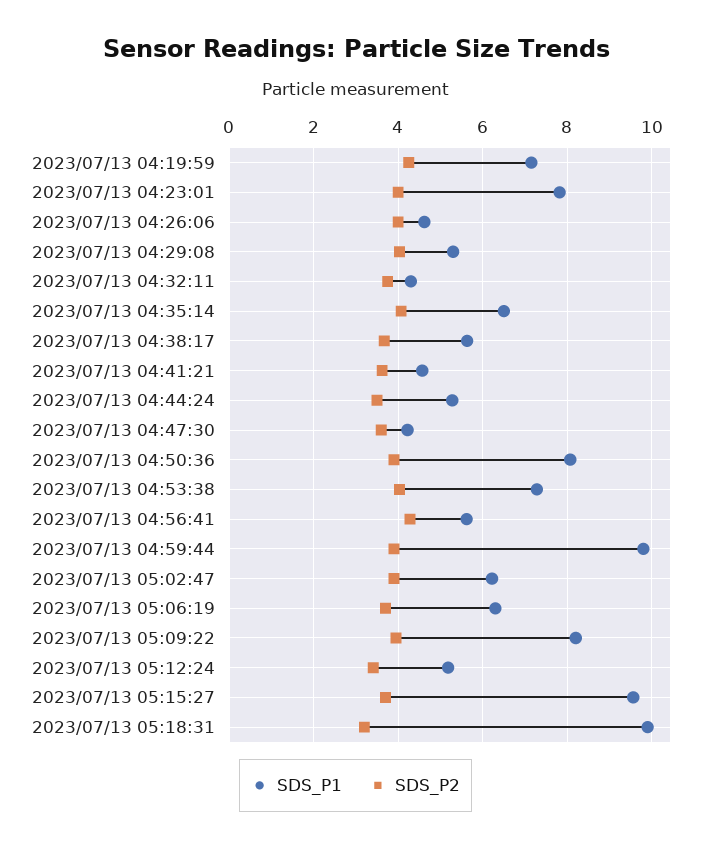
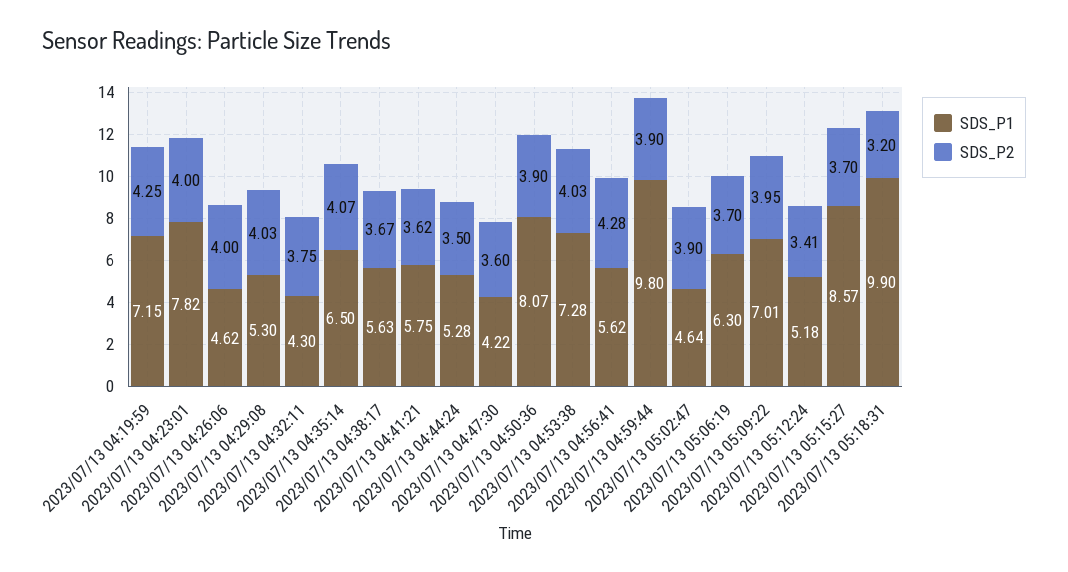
  {
    "SDS_P1": {
      "2023/07/13 04:19:59": 7.15,
      "2023/07/13 04:23:01": 7.82,
      "2023/07/13 04:26:06": 4.62,
      "2023/07/13 04:29:08": 5.3,
      "2023/07/13 04:32:11": 4.3,
      "2023/07/13 04:35:14": 6.5,
      "2023/07/13 04:38:17": 5.63,
-     "2023/07/13 04:41:21": 4.6,
+     "2023/07/13 04:41:21": 5.75,
      "2023/07/13 04:44:24": 5.28,
      "2023/07/13 04:47:30": 4.22,
      "2023/07/13 04:50:36": 8.07,
      "2023/07/13 04:53:38": 7.28,
      "2023/07/13 04:56:41": 5.62,
      "2023/07/13 04:59:44": 9.8,
-     "2023/07/13 05:02:47": 6.2,
+     "2023/07/13 05:02:47": 4.64,
      "2023/07/13 05:06:19": 6.3,
-     "2023/07/13 05:09:22": 8.2,
+     "2023/07/13 05:09:22": 7.01,
      "2023/07/13 05:12:24": 5.18,
-     "2023/07/13 05:15:27": 9.6,
+     "2023/07/13 05:15:27": 8.57,
      "2023/07/13 05:18:31": 9.9
    },
    "SDS_P2": {
      "2023/07/13 04:19:59": 4.25,
      "2023/07/13 04:23:01": 4,
      "2023/07/13 04:26:06": 4,
      "2023/07/13 04:29:08": 4.03,
      "2023/07/13 04:32:11": 3.75,
      "2023/07/13 04:35:14": 4.07,
      "2023/07/13 04:38:17": 3.67,
      "2023/07/13 04:41:21": 3.62,
      "2023/07/13 04:44:24": 3.5,
      "2023/07/13 04:47:30": 3.6,
      "2023/07/13 04:50:36": 3.9,
      "2023/07/13 04:53:38": 4.03,
      "2023/07/13 04:56:41": 4.28,
      "2023/07/13 04:59:44": 3.9,
      "2023/07/13 05:02:47": 3.9,
      "2023/07/13 05:06:19": 3.7,
      "2023/07/13 05:09:22": 3.95,
      "2023/07/13 05:12:24": 3.41,
      "2023/07/13 05:15:27": 3.7,
      "2023/07/13 05:18:31": 3.2
    }
  }

